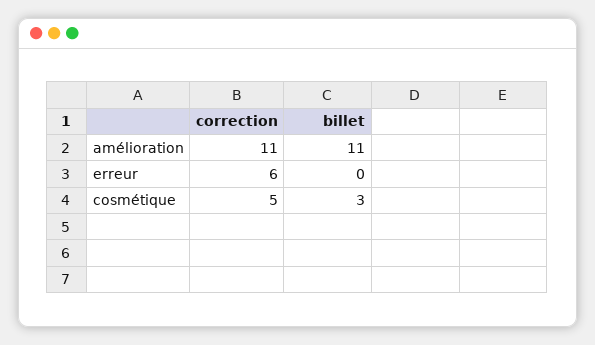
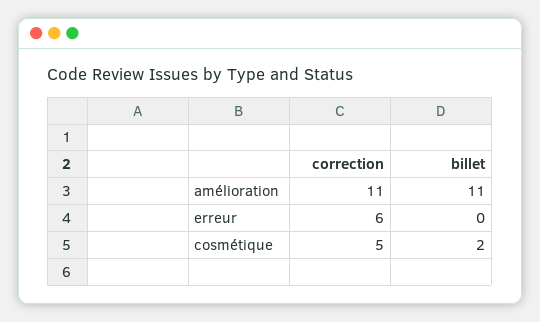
  {
    "correction": {
      "amélioration": 11,
      "erreur": 6,
      "cosmétique": 5
    },
    "billet": {
      "amélioration": 11,
      "erreur": 0,
-     "cosmétique": 3
+     "cosmétique": 2
    }
  }

